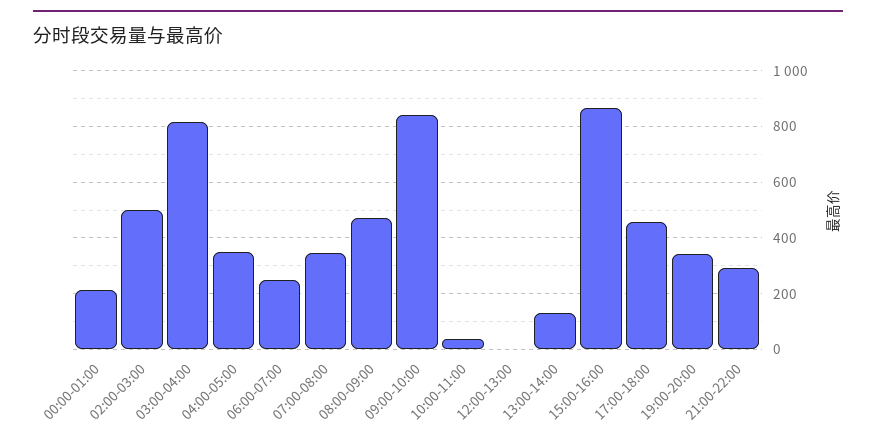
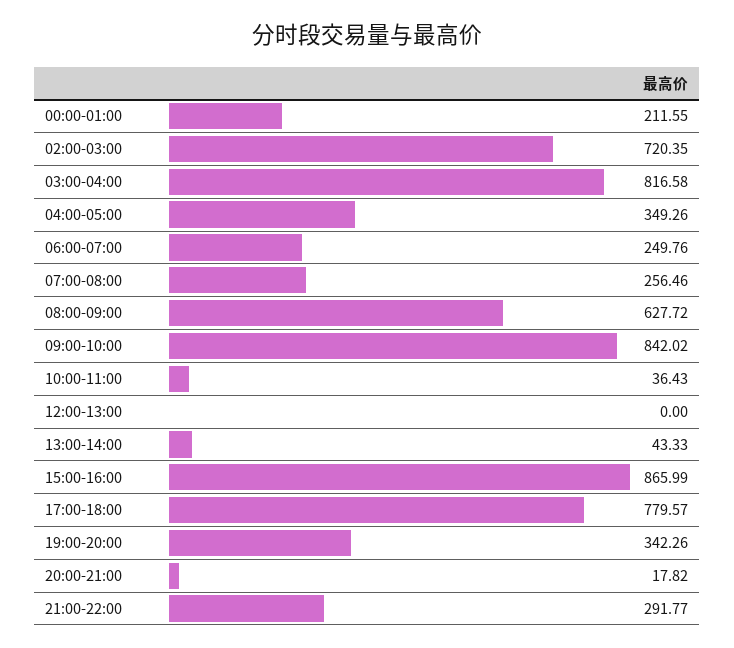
  {
    "00:00-01:00": 211.55,
-   "02:00-03:00": 500,
+   "02:00-03:00": 720.35,
    "03:00-04:00": 816.58,
    "04:00-05:00": 349.26,
    "06:00-07:00": 249.76,
-   "07:00-08:00": 350,
+   "07:00-08:00": 256.46,
-   "08:00-09:00": 475,
+   "08:00-09:00": 627.72,
    "09:00-10:00": 842.02,
    "10:00-11:00": 36.43,
    "12:00-13:00": 0,
-   "13:00-14:00": 125,
+   "13:00-14:00": 43.33,
    "15:00-16:00": 865.99,
-   "17:00-18:00": 450,
+   "17:00-18:00": 779.57,
    "19:00-20:00": 342.26,
-   "21:00-22:00": 291.77
+   "21:00-22:00": 291.77,
+   "20:00-21:00": 17.82
  }

